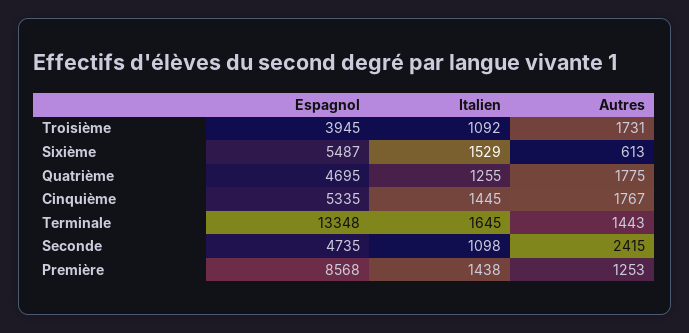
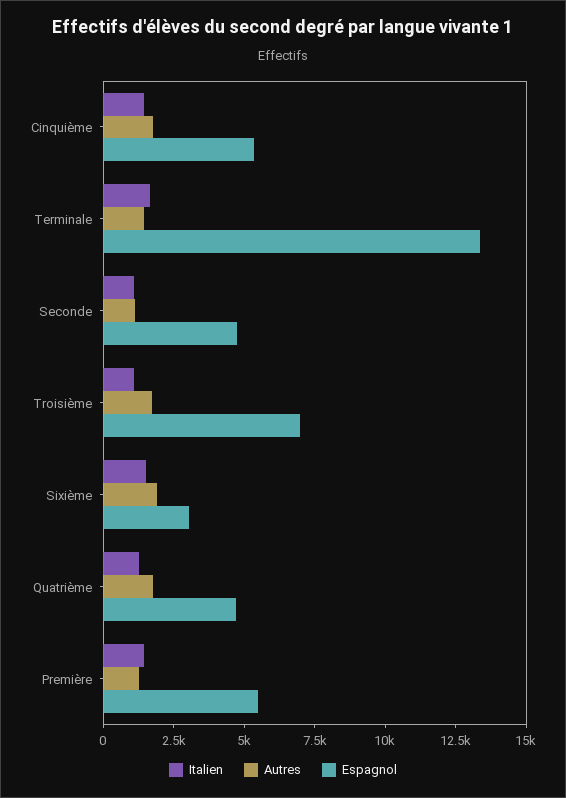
  {
    "Espagnol": {
-     "Troisième": 3945,
+     "Troisième": 7000,
-     "Sixième": 5487,
+     "Sixième": 3000,
      "Quatrième": 4695,
      "Cinquième": 5335,
      "Terminale": 13348,
      "Seconde": 4735,
-     "Première": 8568
+     "Première": 5500
    },
    "Italien": {
      "Troisième": 1092,
      "Sixième": 1529,
      "Quatrième": 1255,
      "Cinquième": 1445,
      "Terminale": 1645,
      "Seconde": 1098,
      "Première": 1438
    },
    "Autres": {
      "Troisième": 1731,
-     "Sixième": 613,
+     "Sixième": 2000,
      "Quatrième": 1775,
      "Cinquième": 1767,
      "Terminale": 1443,
-     "Seconde": 2415,
+     "Seconde": 1000,
      "Première": 1253
    }
  }

